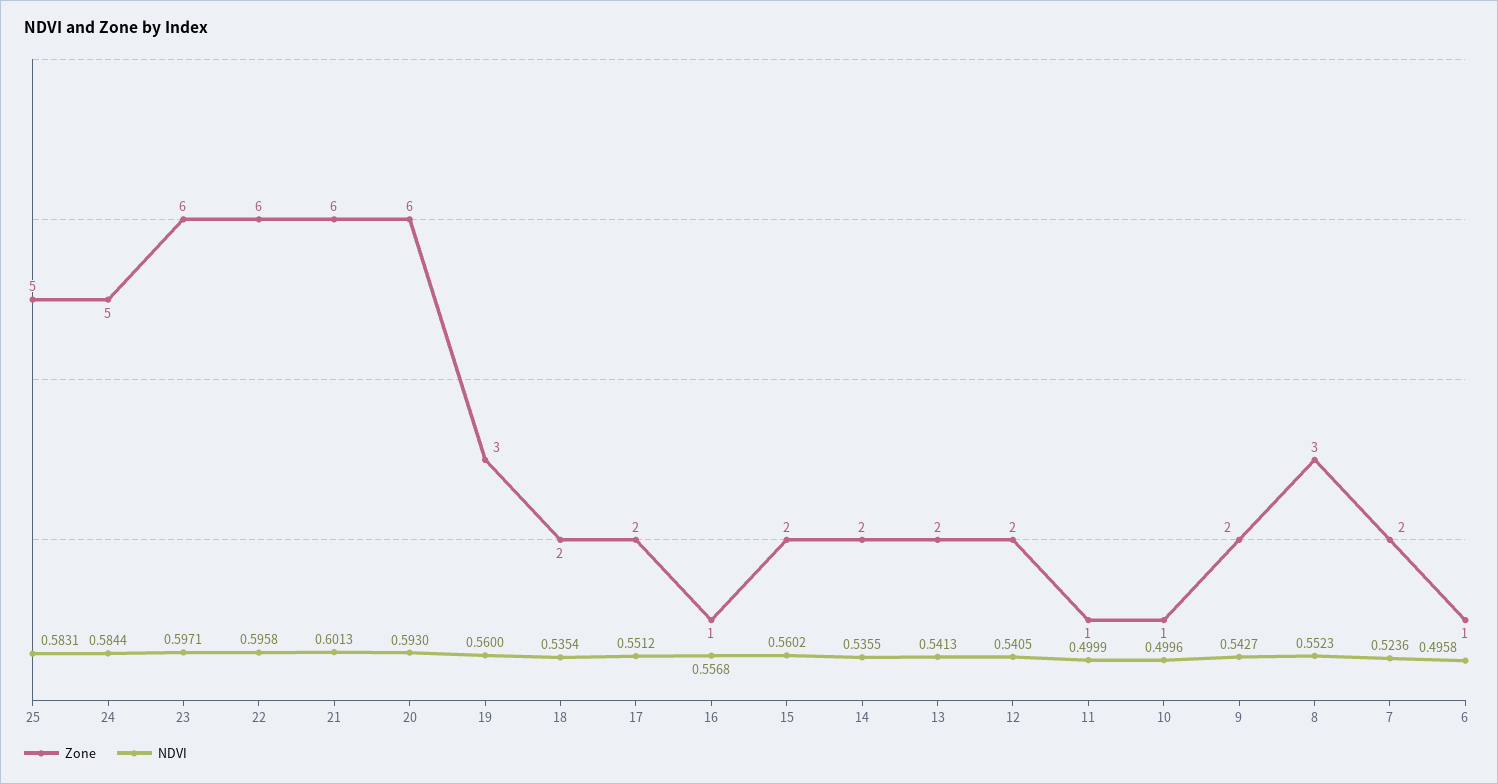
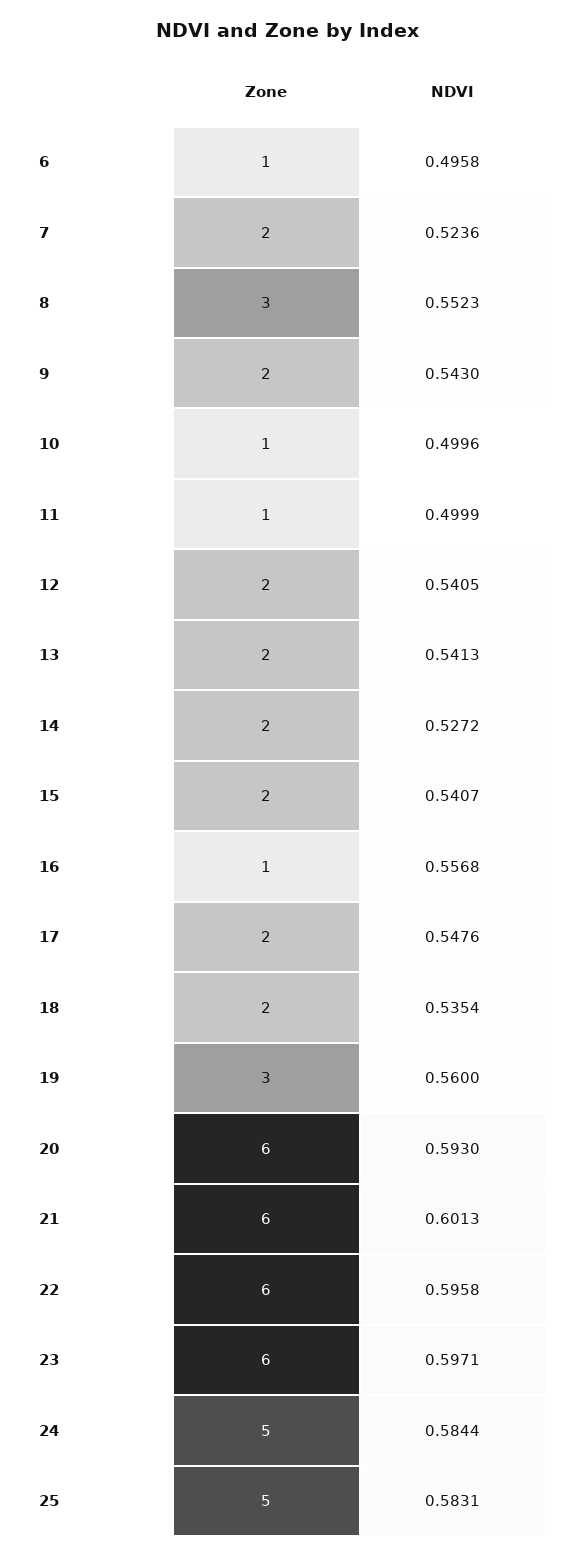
  {
    "Zone": {
      "25": 5,
      "24": 5,
      "23": 6,
      "22": 6,
      "21": 6,
      "20": 6,
      "19": 3,
      "18": 2,
      "17": 2,
      "16": 1,
      "15": 2,
      "14": 2,
      "13": 2,
      "12": 2,
      "11": 1,
      "10": 1,
      "9": 2,
      "8": 3,
      "7": 2,
      "6": 1
    },
    "NDVI": {
      "25": 0.5831,
      "24": 0.5844,
      "23": 0.5971,
      "22": 0.5958,
      "21": 0.6013,
      "20": 0.593,
      "19": 0.56,
      "18": 0.5354,
-     "17": 0.5512,
+     "17": 0.5476,
      "16": 0.5568,
-     "15": 0.5602,
+     "15": 0.5407,
-     "14": 0.5355,
+     "14": 0.5272,
      "13": 0.5413,
      "12": 0.5405,
      "11": 0.4999,
      "10": 0.4996,
-     "9": 0.5427,
+     "9": 0.543,
      "8": 0.5523,
      "7": 0.5236,
      "6": 0.4958
    }
  }

